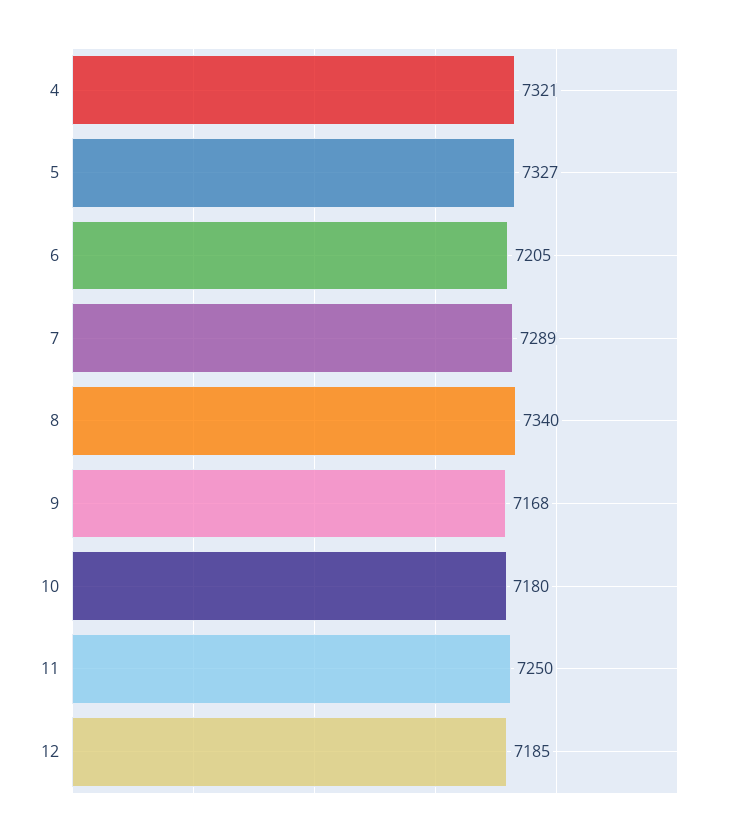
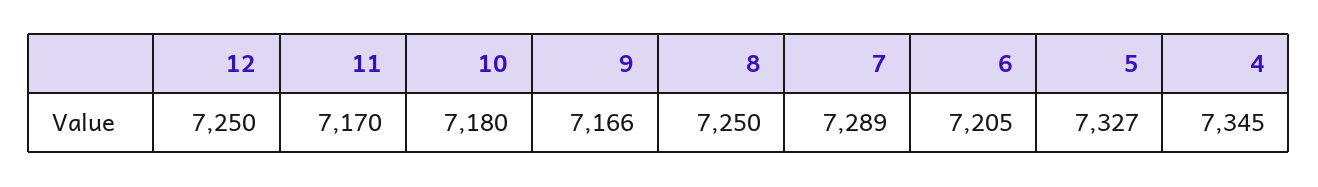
  {
-   "4": 7321,
+   "4": 7345,
    "5": 7327,
    "6": 7205,
    "7": 7289,
-   "8": 7340,
+   "8": 7250,
-   "9": 7168,
+   "9": 7166,
    "10": 7180,
-   "11": 7250,
+   "11": 7170,
-   "12": 7185
+   "12": 7250
  }

